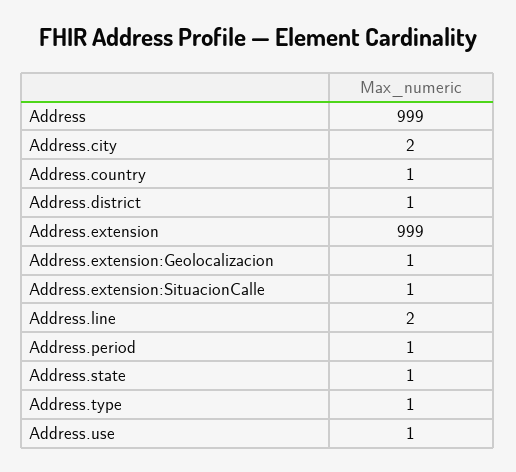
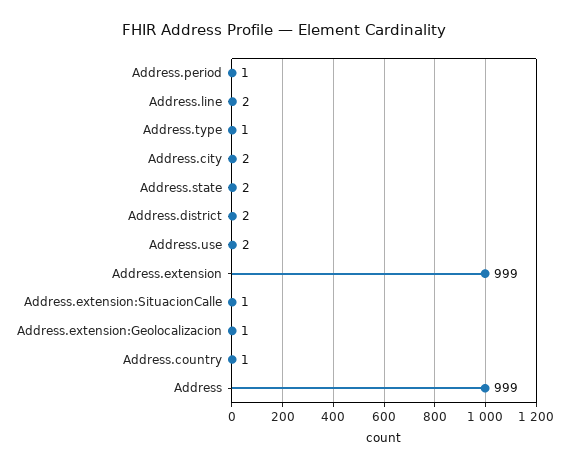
  {
    "Address": 999,
    "Address.city": 2,
    "Address.country": 1,
-   "Address.district": 1,
+   "Address.district": 2,
    "Address.extension": 999,
    "Address.extension:Geolocalizacion": 1,
    "Address.extension:SituacionCalle": 1,
    "Address.line": 2,
    "Address.period": 1,
-   "Address.state": 1,
+   "Address.state": 2,
    "Address.type": 1,
-   "Address.use": 1
+   "Address.use": 2
  }

